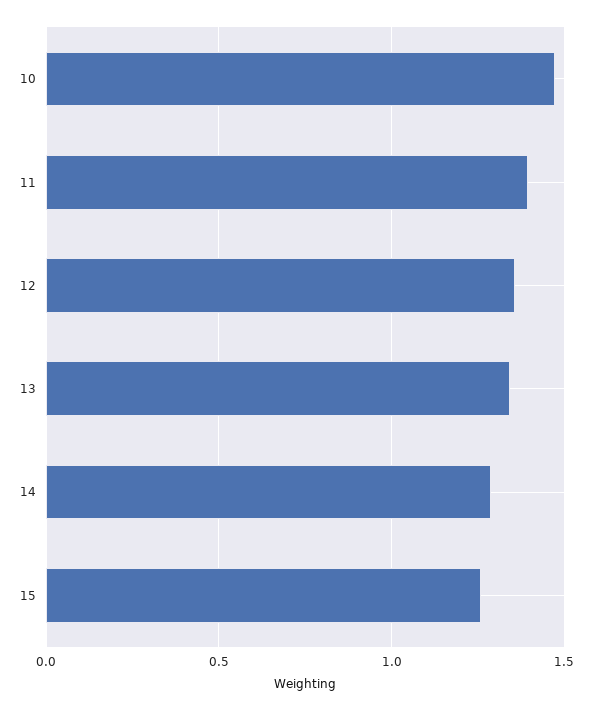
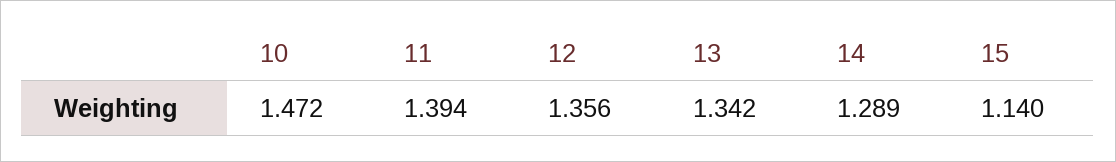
  {
    "10": 1.472,
    "11": 1.394,
    "12": 1.356,
    "13": 1.342,
    "14": 1.289,
-   "15": 1.25
+   "15": 1.14
  }

